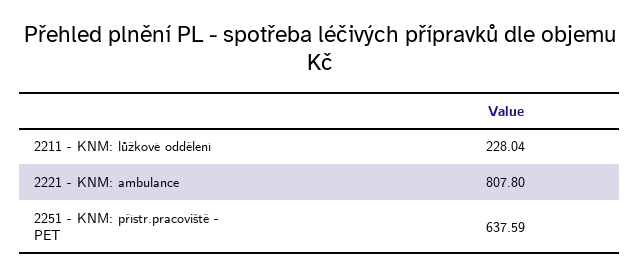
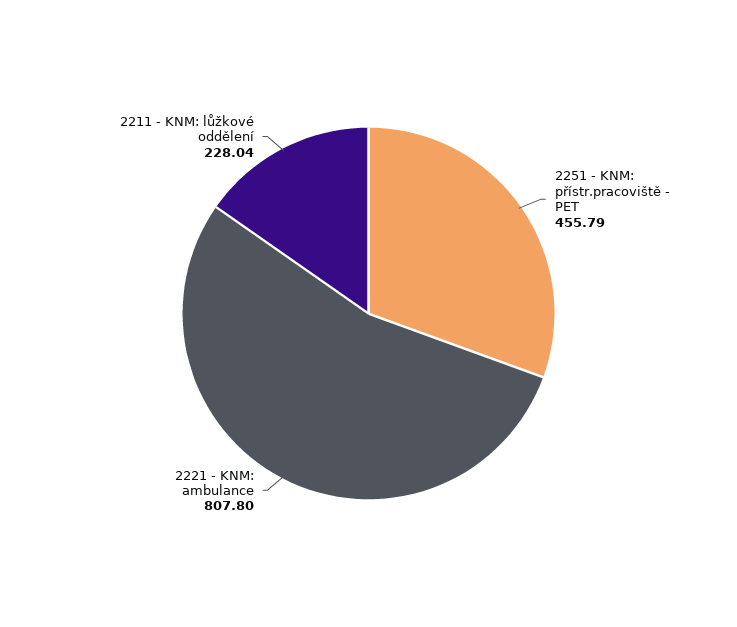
  {
    "2211 - KNM: lůžkové oddělení": 228.04,
    "2221 - KNM: ambulance": 807.8,
-   "2251 - KNM: přístr.pracoviště - PET": 637.59
+   "2251 - KNM: přístr.pracoviště - PET": 455.79
  }

